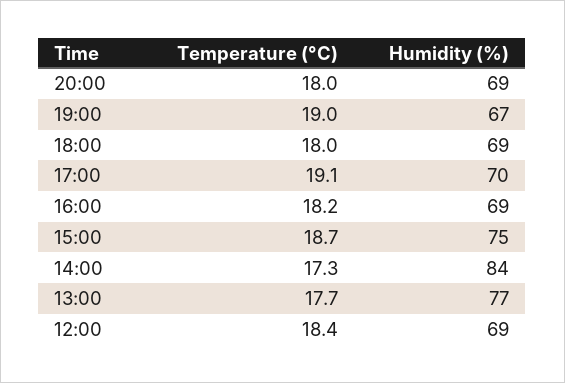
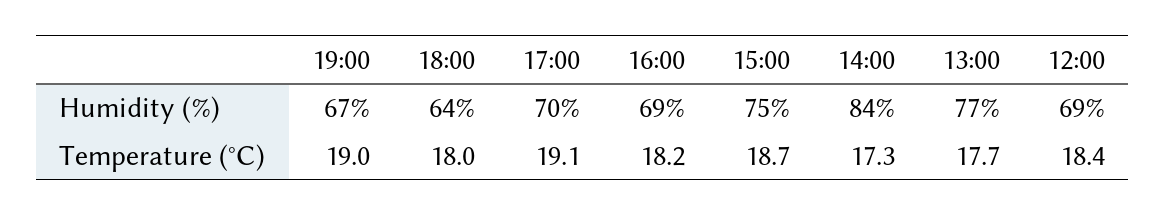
  {
    "Temperature (°C)": {
-     "20:00": 18,
      "19:00": 19,
      "18:00": 18,
      "17:00": 19.1,
      "16:00": 18.2,
      "15:00": 18.7,
      "14:00": 17.3,
      "13:00": 17.7,
      "12:00": 18.4
    },
    "Humidity (%)": {
-     "20:00": 69,
      "19:00": 67,
-     "18:00": 69,
+     "18:00": 64,
      "17:00": 70,
      "16:00": 69,
      "15:00": 75,
      "14:00": 84,
      "13:00": 77,
      "12:00": 69
    }
  }

